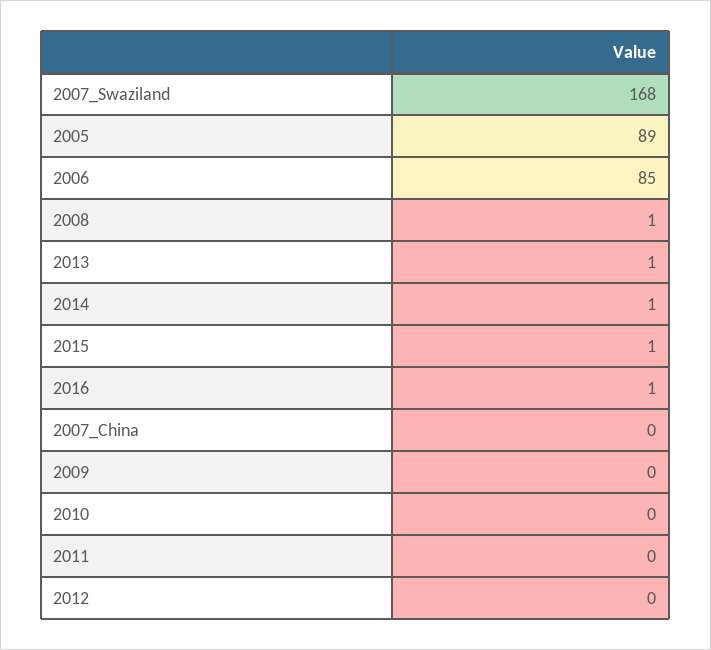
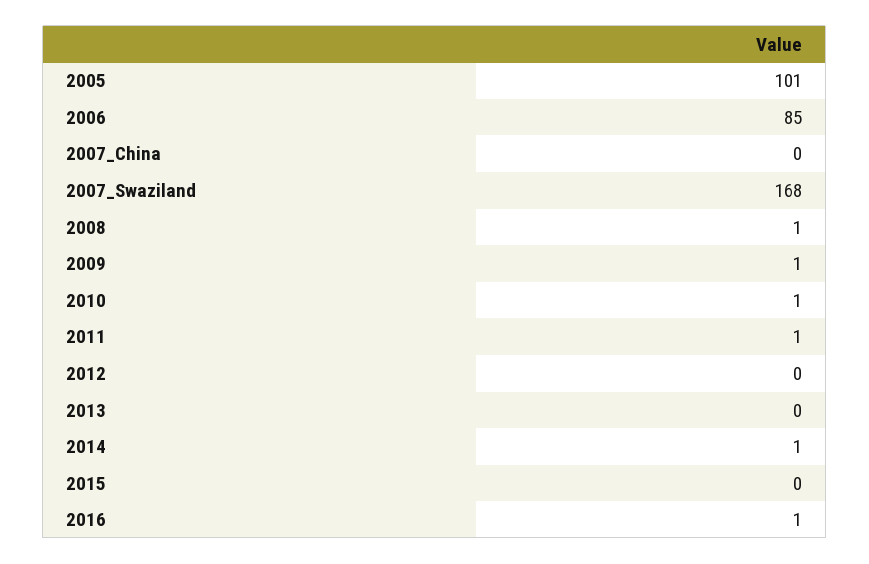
  {
    "2007_Swaziland": 168,
-   "2005": 89,
+   "2005": 101,
    "2006": 85,
    "2008": 1,
-   "2013": 1,
+   "2013": 0,
    "2014": 1,
-   "2015": 1,
+   "2015": 0,
    "2016": 1,
    "2007_China": 0,
-   "2009": 0,
+   "2009": 1,
-   "2010": 0,
+   "2010": 1,
-   "2011": 0,
+   "2011": 1,
    "2012": 0
  }

